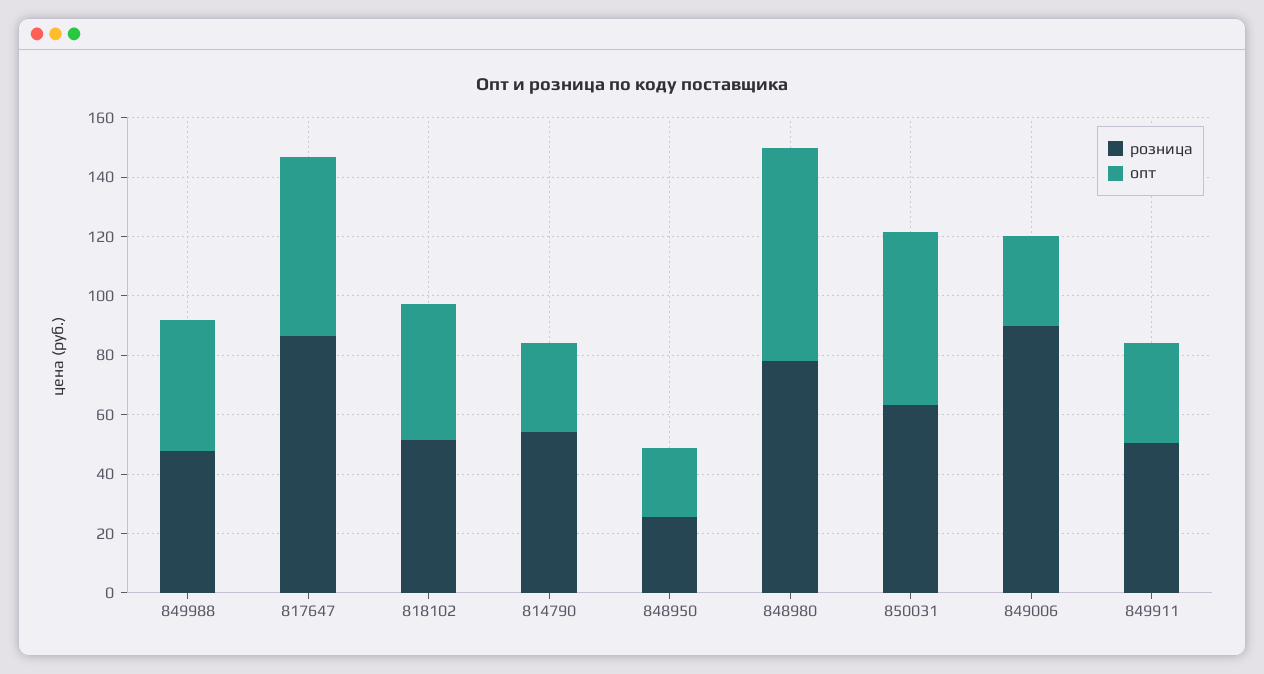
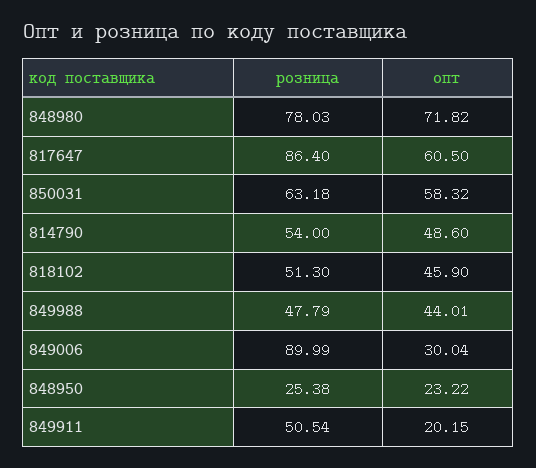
  {
    "розница": {
      "849988": 47.79,
      "817647": 86.4,
      "818102": 51.3,
      "814790": 54,
      "848950": 25.38,
      "848980": 78.03,
      "850031": 63.18,
      "849006": 89.99,
      "849911": 50.54
    },
    "опт": {
      "849988": 44.01,
      "817647": 60.5,
      "818102": 45.9,
-     "814790": 30,
+     "814790": 48.6,
      "848950": 23.22,
      "848980": 71.82,
      "850031": 58.32,
      "849006": 30.04,
-     "849911": 35
+     "849911": 20.15
    }
  }

